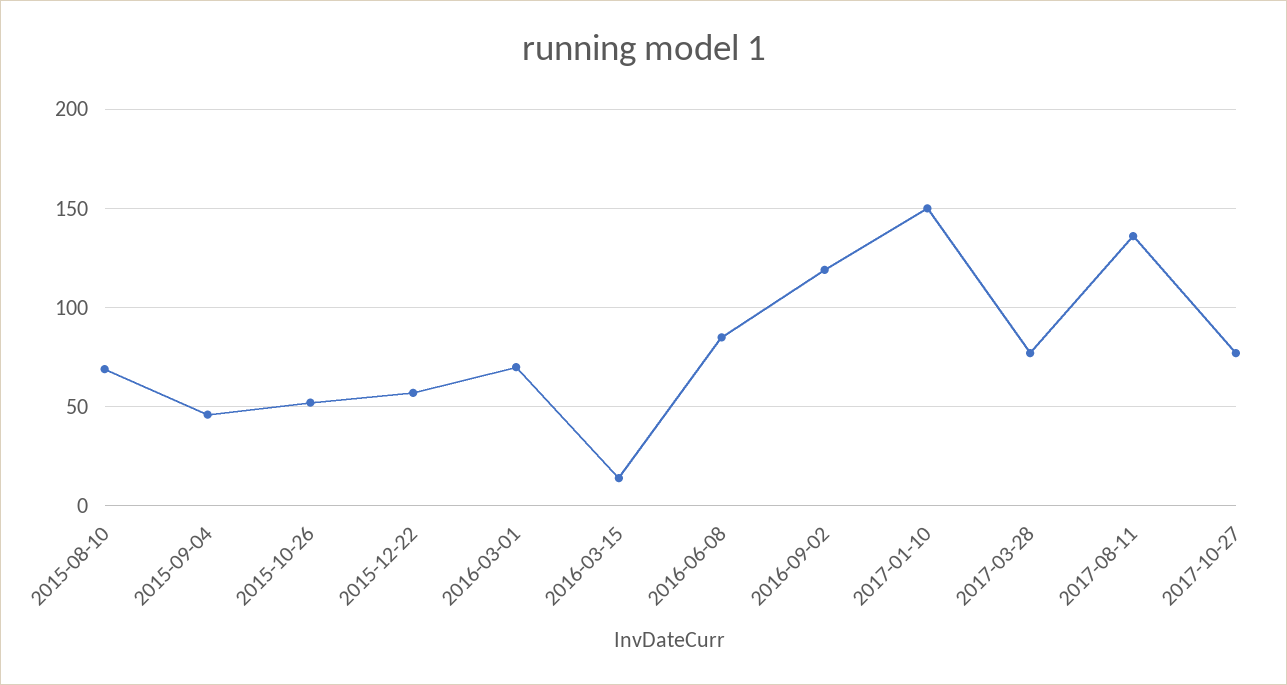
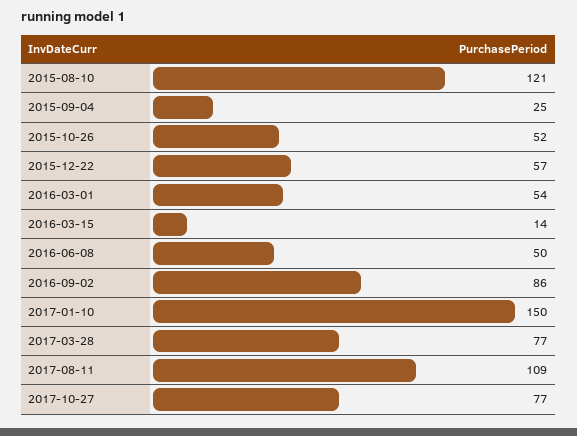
  {
-   "2015-08-10": 70,
+   "2015-08-10": 121,
-   "2015-09-04": 45,
+   "2015-09-04": 25,
    "2015-10-26": 52,
    "2015-12-22": 57,
-   "2016-03-01": 70,
+   "2016-03-01": 54,
    "2016-03-15": 14,
-   "2016-06-08": 85,
+   "2016-06-08": 50,
-   "2016-09-02": 120,
+   "2016-09-02": 86,
    "2017-01-10": 150,
    "2017-03-28": 77,
-   "2017-08-11": 135,
+   "2017-08-11": 109,
    "2017-10-27": 77
  }

